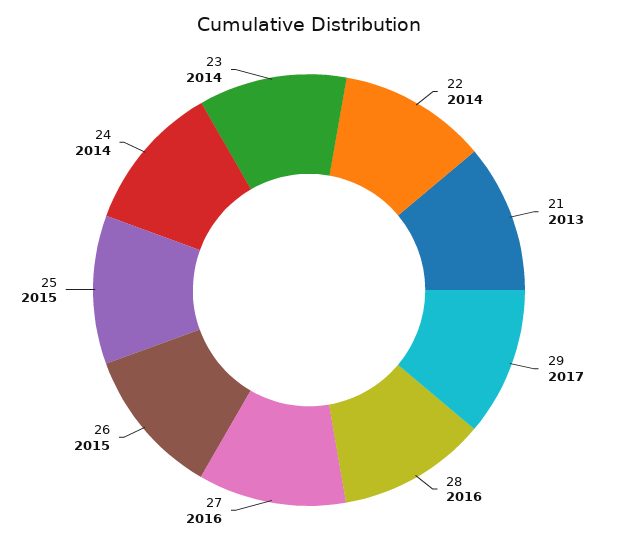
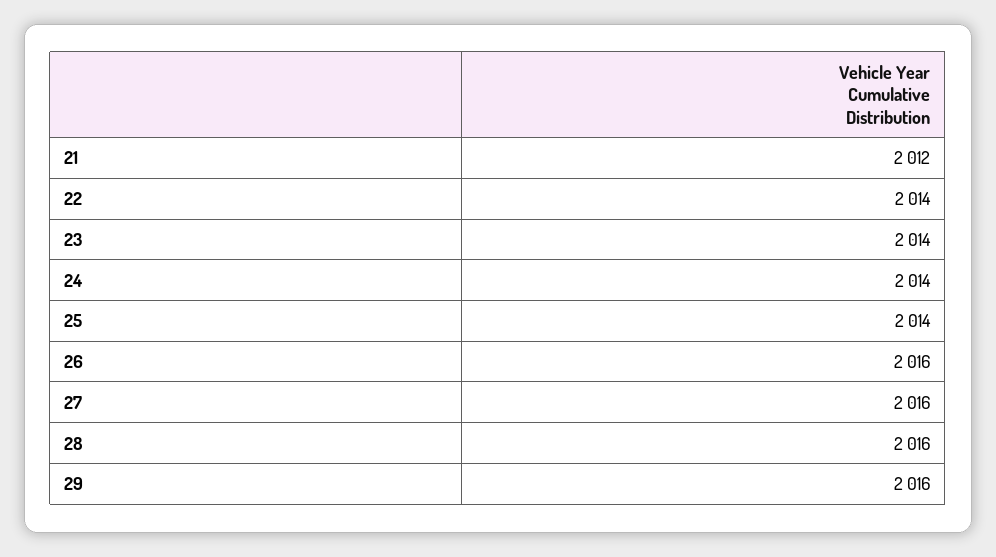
  {
    "22": 2014,
-   "21": 2013,
+   "21": 2012,
-   "29": 2017,
+   "29": 2016,
    "28": 2016,
    "27": 2016,
-   "26": 2015,
+   "26": 2016,
-   "25": 2015,
+   "25": 2014,
    "24": 2014,
    "23": 2014
  }

